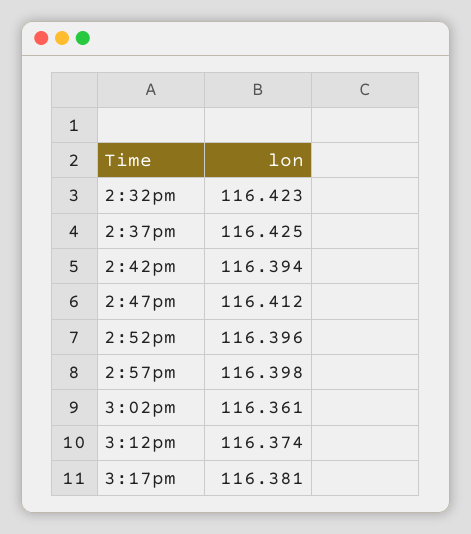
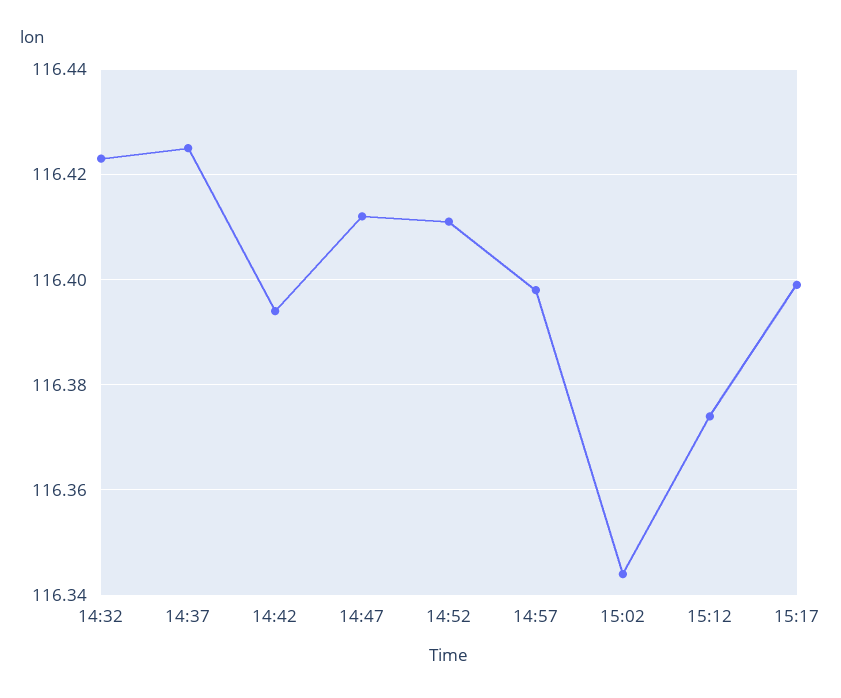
  {
    "2:32pm": 116.423,
    "2:37pm": 116.425,
    "2:42pm": 116.394,
    "2:47pm": 116.412,
-   "2:52pm": 116.396,
+   "2:52pm": 116.41,
    "2:57pm": 116.398,
-   "3:02pm": 116.361,
+   "3:02pm": 116.345,
    "3:12pm": 116.374,
-   "3:17pm": 116.381
+   "3:17pm": 116.4
  }

